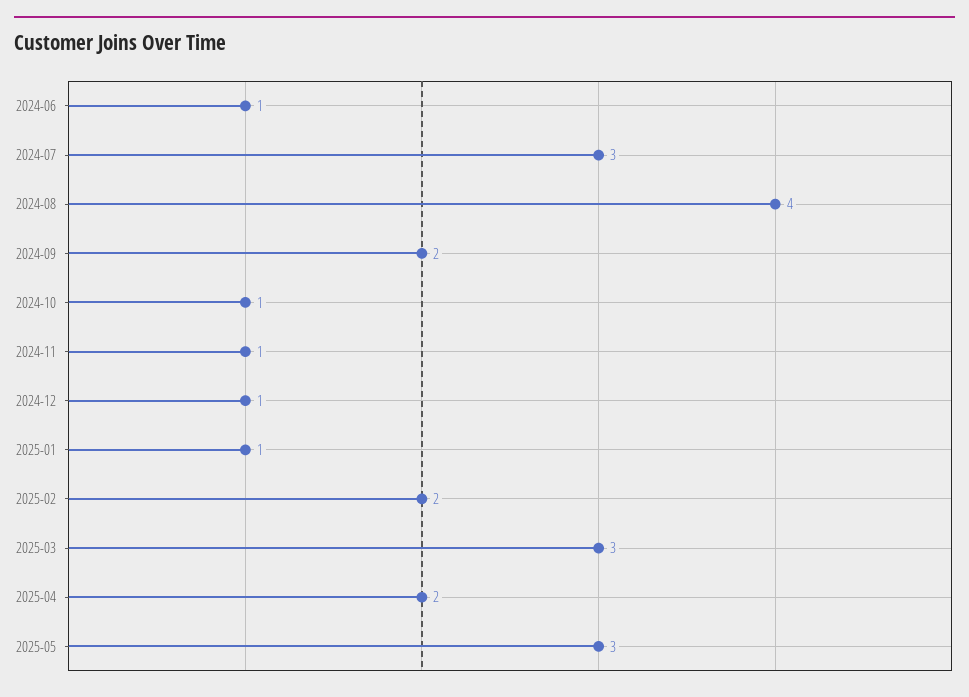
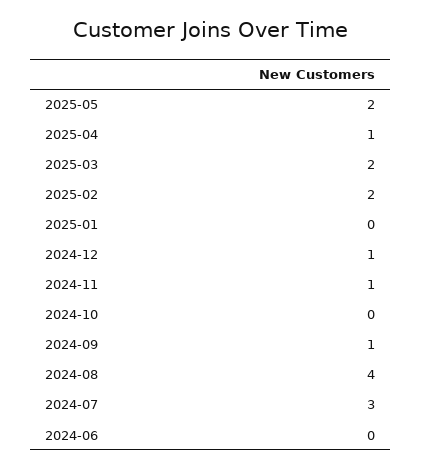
  {
-   "2024-06": 1,
+   "2024-06": 0,
    "2024-07": 3,
    "2024-08": 4,
-   "2024-09": 2,
+   "2024-09": 1,
-   "2024-10": 1,
+   "2024-10": 0,
    "2024-11": 1,
    "2024-12": 1,
-   "2025-01": 1,
+   "2025-01": 0,
    "2025-02": 2,
-   "2025-03": 3,
+   "2025-03": 2,
-   "2025-04": 2,
+   "2025-04": 1,
-   "2025-05": 3
+   "2025-05": 2
  }

